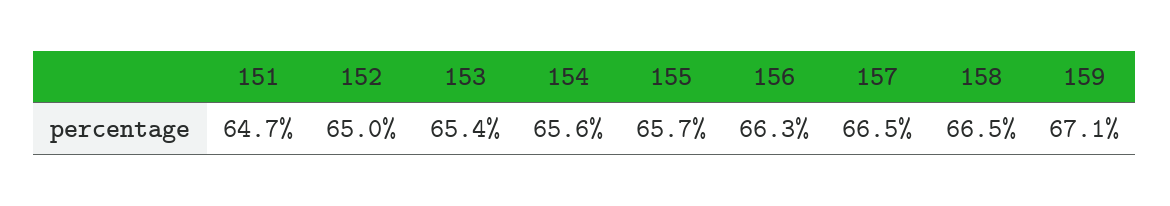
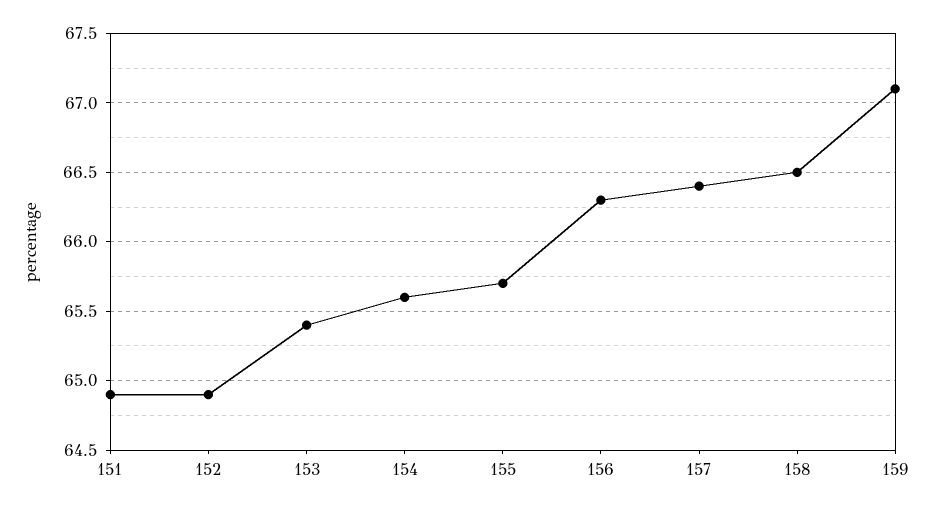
  {
-   "151": 64.7,
+   "151": 64.9,
-   "152": 65,
+   "152": 64.9,
    "153": 65.4,
    "154": 65.6,
    "155": 65.7,
    "156": 66.3,
-   "157": 66.5,
+   "157": 66.4,
    "158": 66.5,
    "159": 67.1
  }

